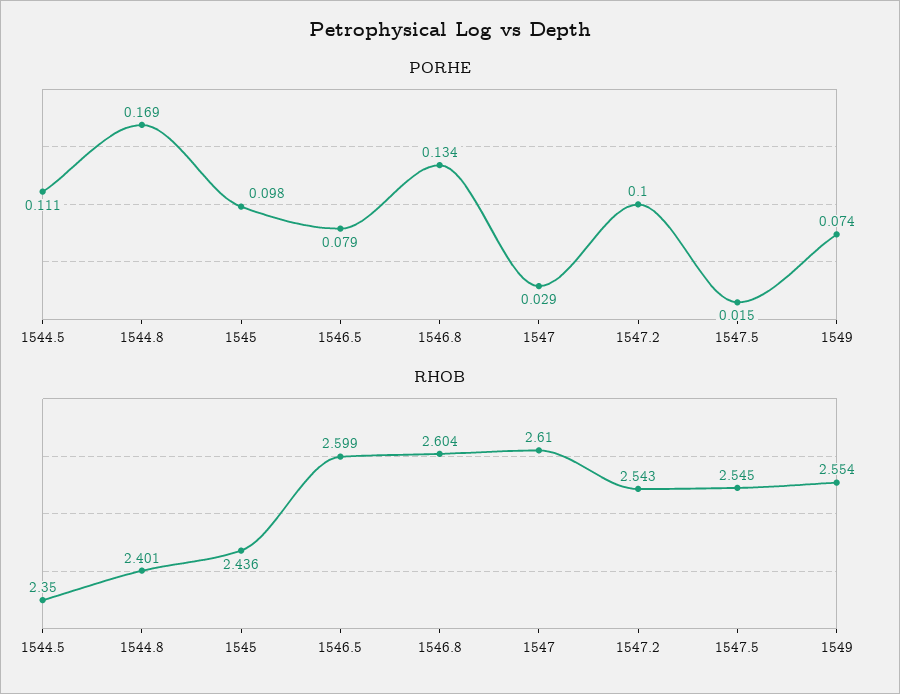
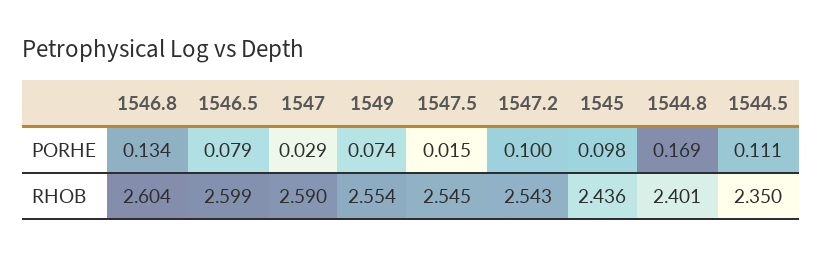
  {
    "PORHE": {
      "1544.5": 0.111,
      "1544.8": 0.169,
      "1545": 0.098,
      "1546.5": 0.079,
      "1546.8": 0.134,
      "1547": 0.029,
      "1547.2": 0.1,
      "1547.5": 0.015,
      "1549": 0.074
    },
    "RHOB": {
      "1544.5": 2.35,
      "1544.8": 2.401,
      "1545": 2.436,
      "1546.5": 2.599,
      "1546.8": 2.604,
-     "1547": 2.61,
+     "1547": 2.59,
      "1547.2": 2.543,
      "1547.5": 2.545,
      "1549": 2.554
    }
  }

